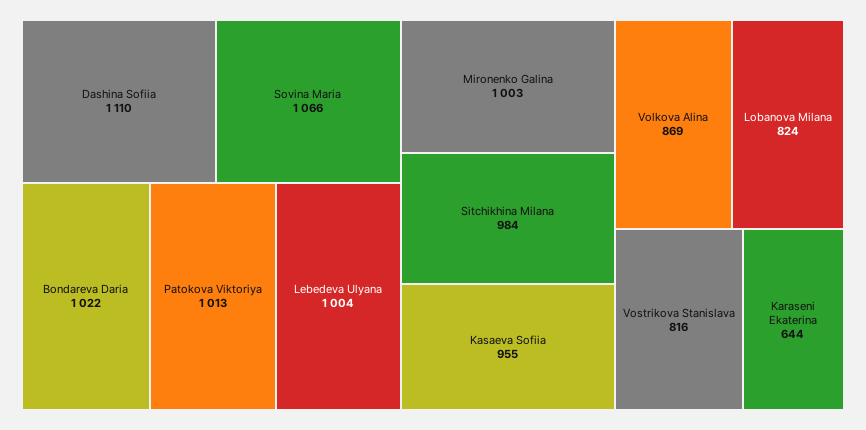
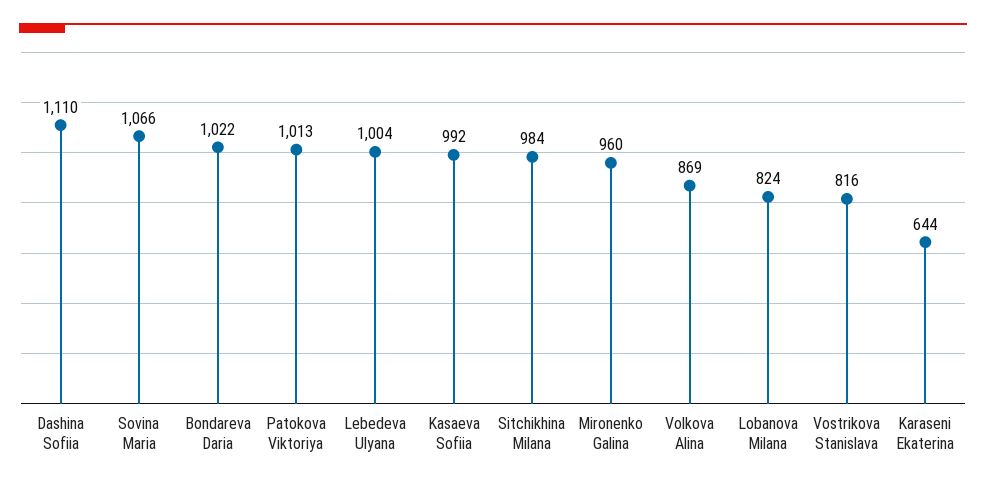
  {
    "Dashina Sofiia": 1110,
    "Sovina Maria": 1066,
    "Bondareva Daria": 1022,
    "Patokova Viktoriya": 1013,
    "Lebedeva Ulyana": 1004,
-   "Mironenko Galina": 1003,
+   "Mironenko Galina": 960,
    "Sitchikhina Milana": 984,
-   "Kasaeva Sofiia": 955,
+   "Kasaeva Sofiia": 992,
    "Volkova Alina": 869,
    "Lobanova Milana": 824,
    "Vostrikova Stanislava": 816,
    "Karaseni Ekaterina": 644
  }

